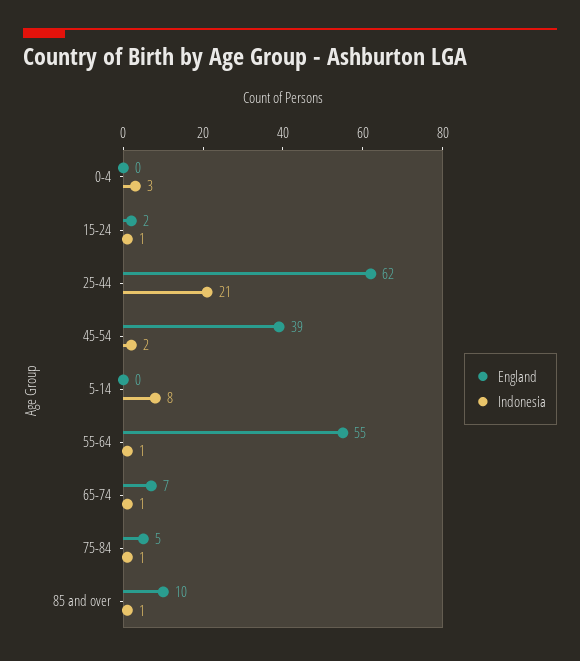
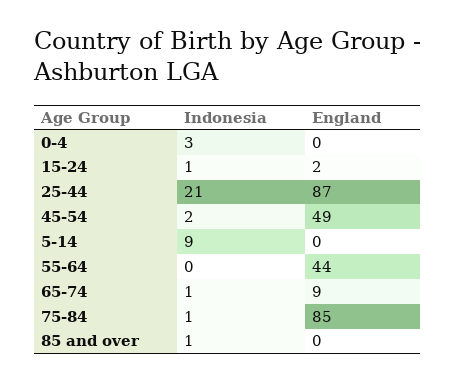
  {
    "England": {
      "0-4": 0,
      "15-24": 2,
-     "25-44": 62,
+     "25-44": 87,
-     "45-54": 39,
+     "45-54": 49,
      "5-14": 0,
-     "55-64": 55,
+     "55-64": 44,
-     "65-74": 7,
+     "65-74": 9,
-     "75-84": 5,
+     "75-84": 85,
-     "85 and over": 10
+     "85 and over": 0
    },
    "Indonesia": {
      "0-4": 3,
      "15-24": 1,
      "25-44": 21,
      "45-54": 2,
-     "5-14": 8,
+     "5-14": 9,
-     "55-64": 1,
+     "55-64": 0,
      "65-74": 1,
      "75-84": 1,
      "85 and over": 1
    }
  }

